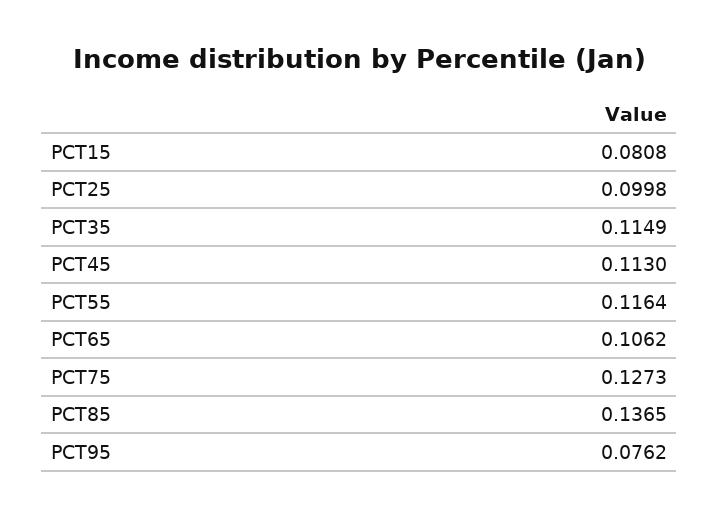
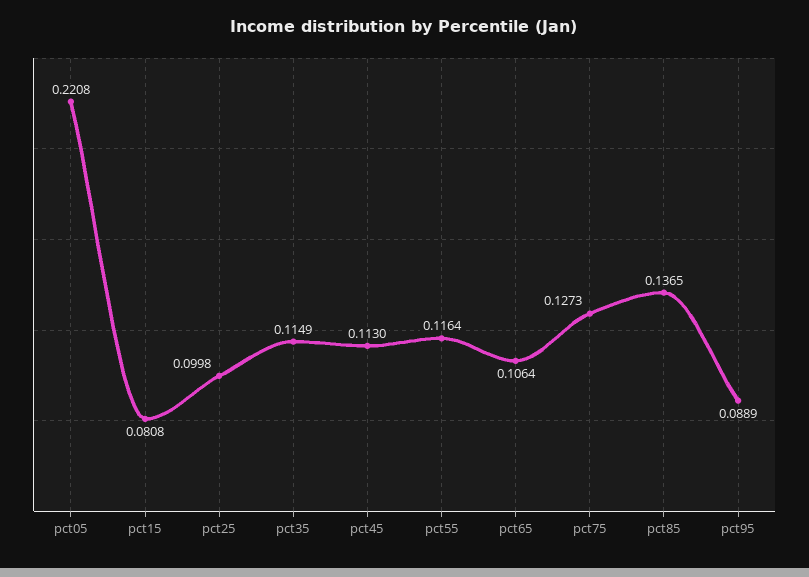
  {
    "PCT15": 0.0808,
    "PCT25": 0.0998,
    "PCT35": 0.1149,
    "PCT45": 0.113,
    "PCT55": 0.1164,
-   "PCT65": 0.1062,
+   "PCT65": 0.1064,
    "PCT75": 0.1273,
    "PCT85": 0.1365,
-   "PCT95": 0.0762
+   "PCT95": 0.0889,
+   "pct05": 0.2208
  }

